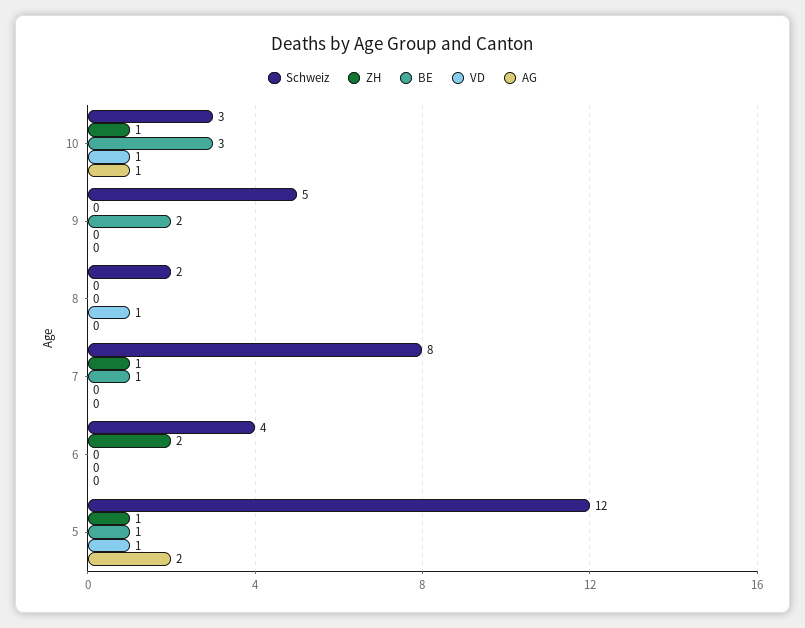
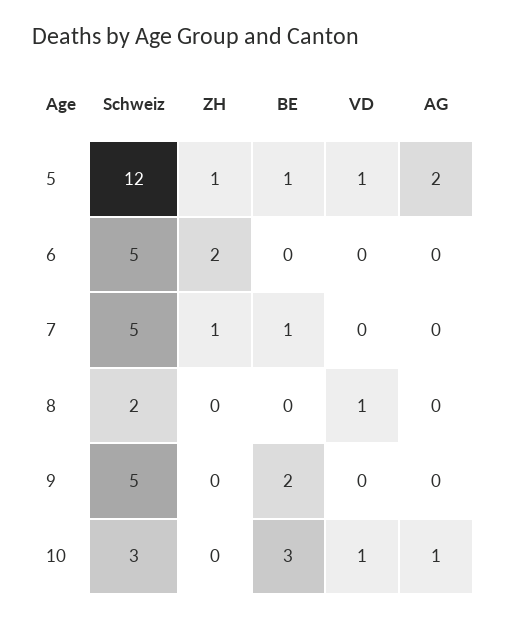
  {
    "Schweiz": {
      "10": 3,
      "9": 5,
      "8": 2,
-     "7": 8,
+     "7": 5,
-     "6": 4,
+     "6": 5,
      "5": 12
    },
    "ZH": {
-     "10": 1,
+     "10": 0,
      "9": 0,
      "8": 0,
      "7": 1,
      "6": 2,
      "5": 1
    },
    "BE": {
      "10": 3,
      "9": 2,
      "8": 0,
      "7": 1,
      "6": 0,
      "5": 1
    },
    "VD": {
      "10": 1,
      "9": 0,
      "8": 1,
      "7": 0,
      "6": 0,
      "5": 1
    },
    "AG": {
      "10": 1,
      "9": 0,
      "8": 0,
      "7": 0,
      "6": 0,
      "5": 2
    }
  }

